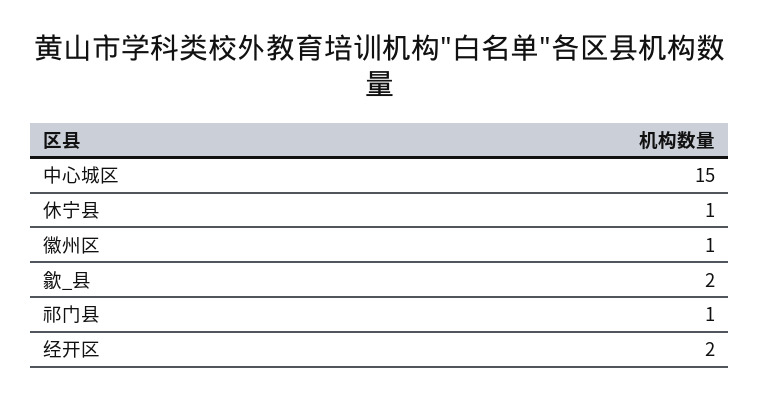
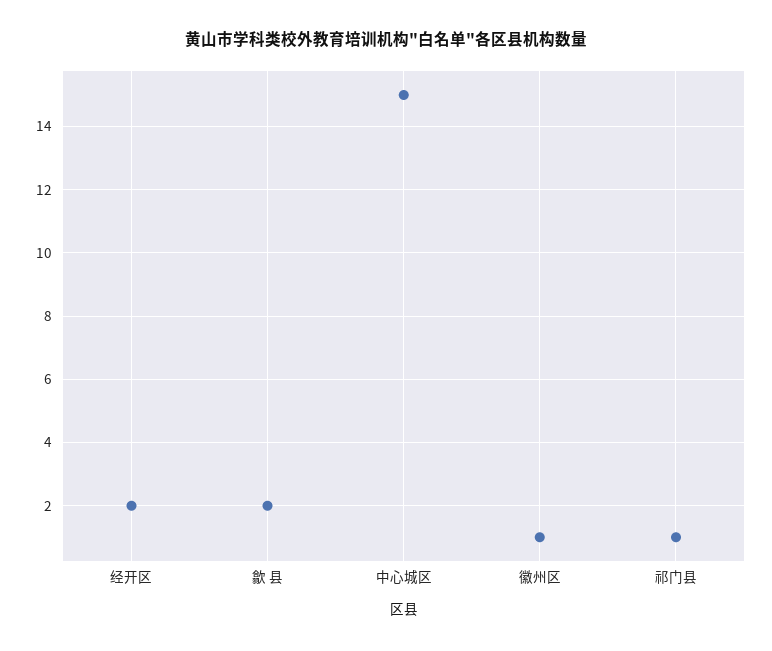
  {
    "中心城区": 15,
-   "休宁县": 1,
    "徽州区": 1,
    "歙_县": 2,
    "祁门县": 1,
    "经开区": 2
  }

